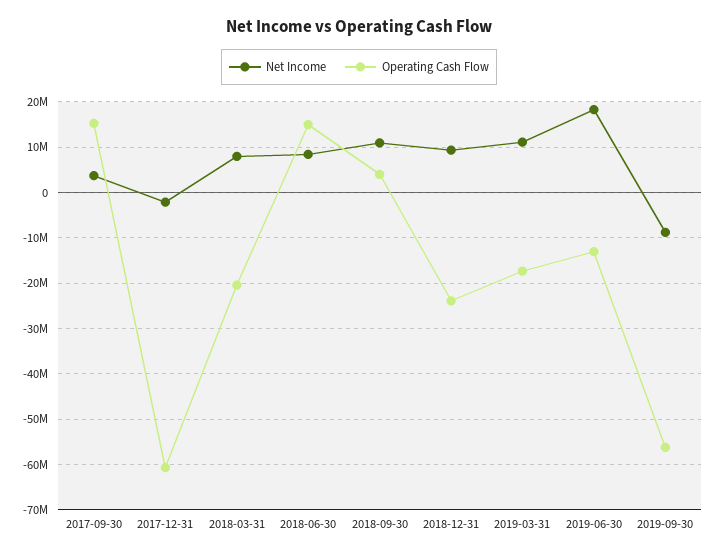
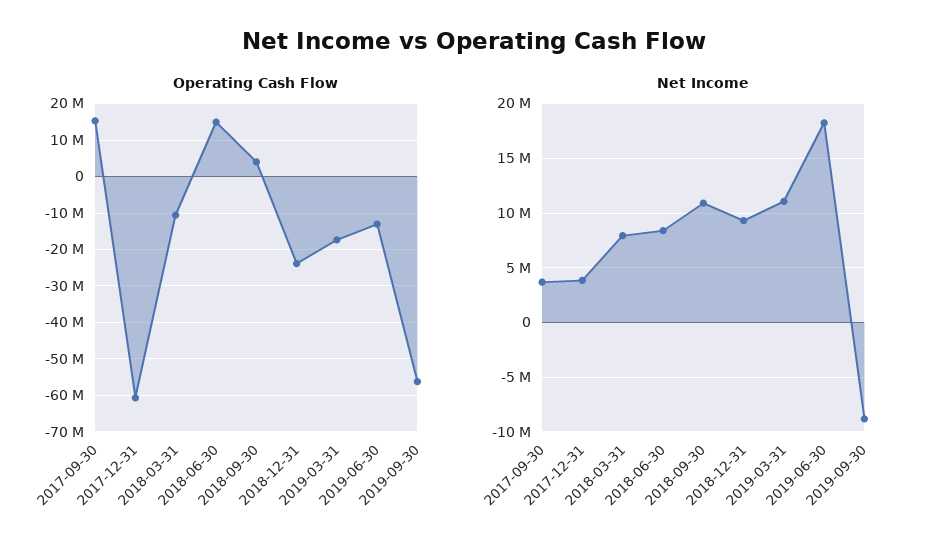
  {
    "Net Income": {
      "2017-09-30": 4000000,
-     "2017-12-31": -2000000,
+     "2017-12-31": 4000000,
      "2018-03-31": 8000000,
      "2018-06-30": 8000000,
      "2018-09-30": 11000000,
      "2018-12-31": 9000000,
      "2019-03-31": 11000000,
      "2019-06-30": 18000000,
      "2019-09-30": -9000000
    },
    "Operating Cash Flow": {
      "2017-09-30": 16000000,
      "2017-12-31": -60000000,
-     "2018-03-31": -20000000,
+     "2018-03-31": -10000000,
      "2018-06-30": 14000000,
      "2018-09-30": 4000000,
      "2018-12-31": -24000000,
      "2019-03-31": -18000000,
      "2019-06-30": -14000000,
      "2019-09-30": -56000000
    }
  }

